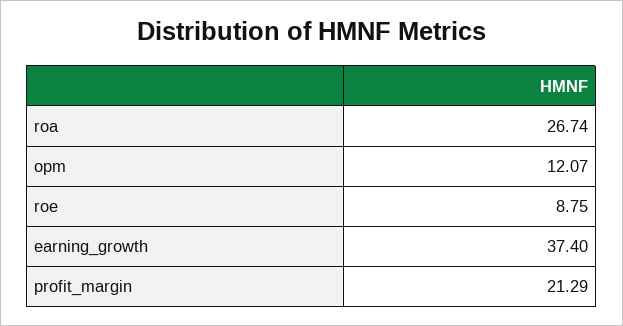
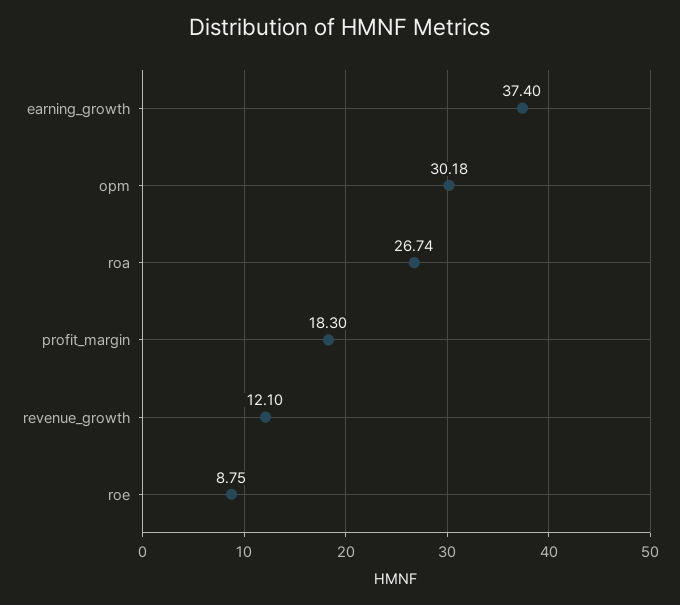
  {
    "roa": 26.74,
-   "opm": 12.07,
+   "opm": 30.18,
    "roe": 8.75,
    "earning_growth": 37.4,
-   "profit_margin": 21.29
+   "profit_margin": 18.3,
+   "revenue_growth": 12.1
  }

